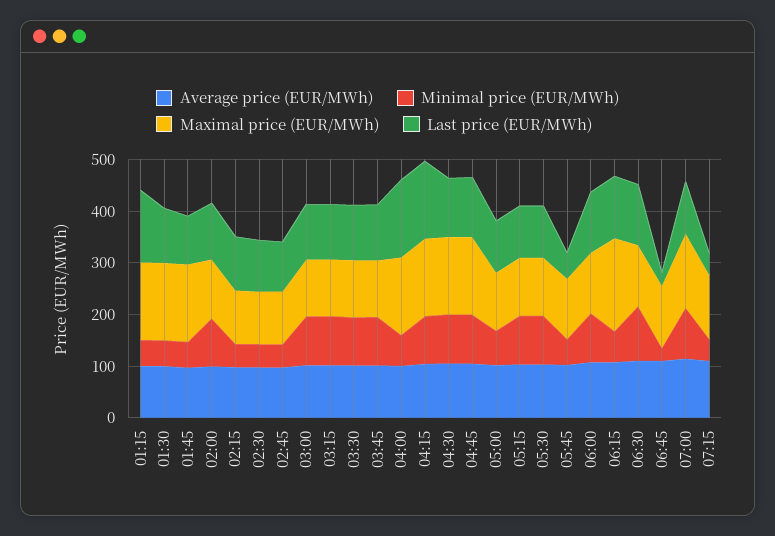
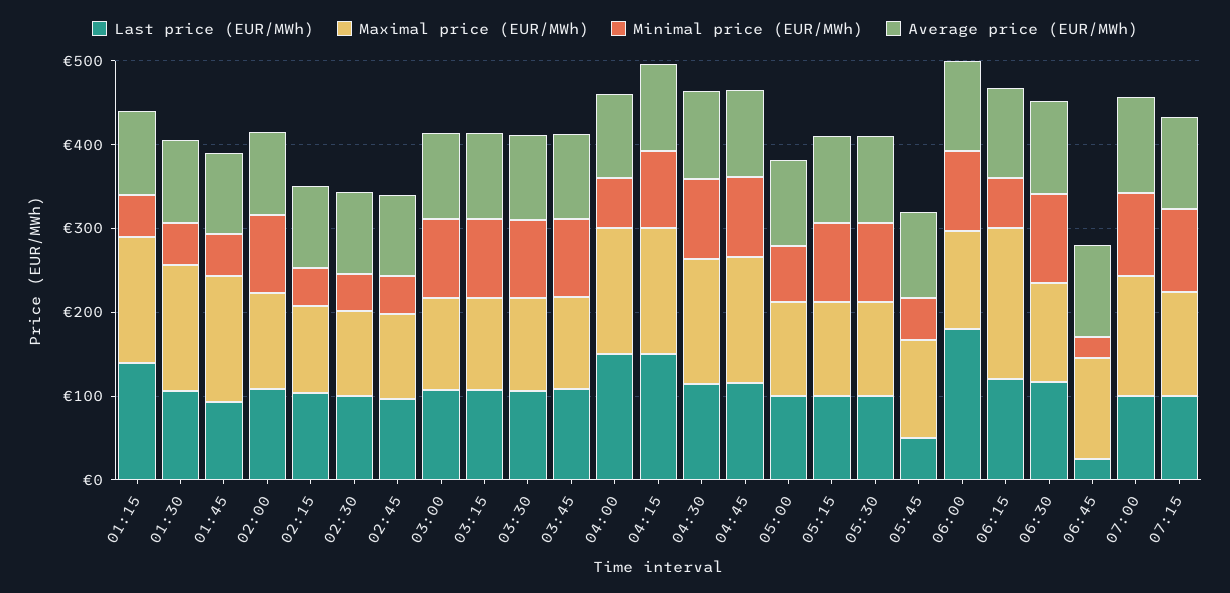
  {
    "Average price (EUR/MWh)": {
      "01:15": 100,
      "01:30": 100,
      "01:45": 100,
      "02:00": 100,
      "02:15": 100,
      "02:30": 100,
      "02:45": 100,
      "03:00": 100,
      "03:15": 100,
      "03:30": 100,
      "03:45": 100,
      "04:00": 100,
      "04:15": 100,
      "04:30": 100,
      "04:45": 100,
      "05:00": 100,
      "05:15": 100,
      "05:30": 100,
      "05:45": 100,
      "06:00": 100,
      "06:15": 100,
      "06:30": 120,
      "06:45": 120,
      "07:00": 120,
      "07:15": 100
    },
    "Minimal price (EUR/MWh)": {
      "01:15": 60,
      "01:30": 60,
      "01:45": 60,
      "02:00": 100,
      "02:15": 40,
      "02:30": 40,
      "02:45": 40,
      "03:00": 100,
      "03:15": 100,
      "03:30": 100,
      "03:45": 100,
      "04:00": 60,
      "04:15": 100,
      "04:30": 100,
      "04:45": 100,
      "05:00": 60,
      "05:15": 100,
      "05:30": 100,
      "05:45": 60,
      "06:00": 100,
      "06:15": 60,
      "06:30": 100,
      "06:45": 20,
      "07:00": 100,
-     "07:15": 40
+     "07:15": 100
    },
    "Maximal price (EUR/MWh)": {
      "01:15": 160,
      "01:30": 160,
      "01:45": 160,
      "02:00": 120,
      "02:15": 100,
      "02:30": 100,
      "02:45": 100,
      "03:00": 100,
      "03:15": 100,
      "03:30": 120,
      "03:45": 100,
      "04:00": 160,
      "04:15": 160,
      "04:30": 160,
      "04:45": 160,
      "05:00": 120,
      "05:15": 120,
      "05:30": 120,
      "05:45": 120,
      "06:00": 120,
      "06:15": 180,
      "06:30": 120,
      "06:45": 120,
      "07:00": 140,
      "07:15": 120
    },
    "Last price (EUR/MWh)": {
      "01:15": 140,
      "01:30": 100,
      "01:45": 100,
      "02:00": 100,
      "02:15": 100,
      "02:30": 100,
      "02:45": 100,
      "03:00": 100,
      "03:15": 100,
      "03:30": 100,
      "03:45": 100,
      "04:00": 160,
      "04:15": 160,
      "04:30": 120,
      "04:45": 120,
      "05:00": 100,
      "05:15": 100,
      "05:30": 100,
      "05:45": 60,
-     "06:00": 120,
+     "06:00": 180,
      "06:15": 120,
      "06:30": 120,
      "06:45": 20,
      "07:00": 100,
-     "07:15": 40
+     "07:15": 100
    }
  }

